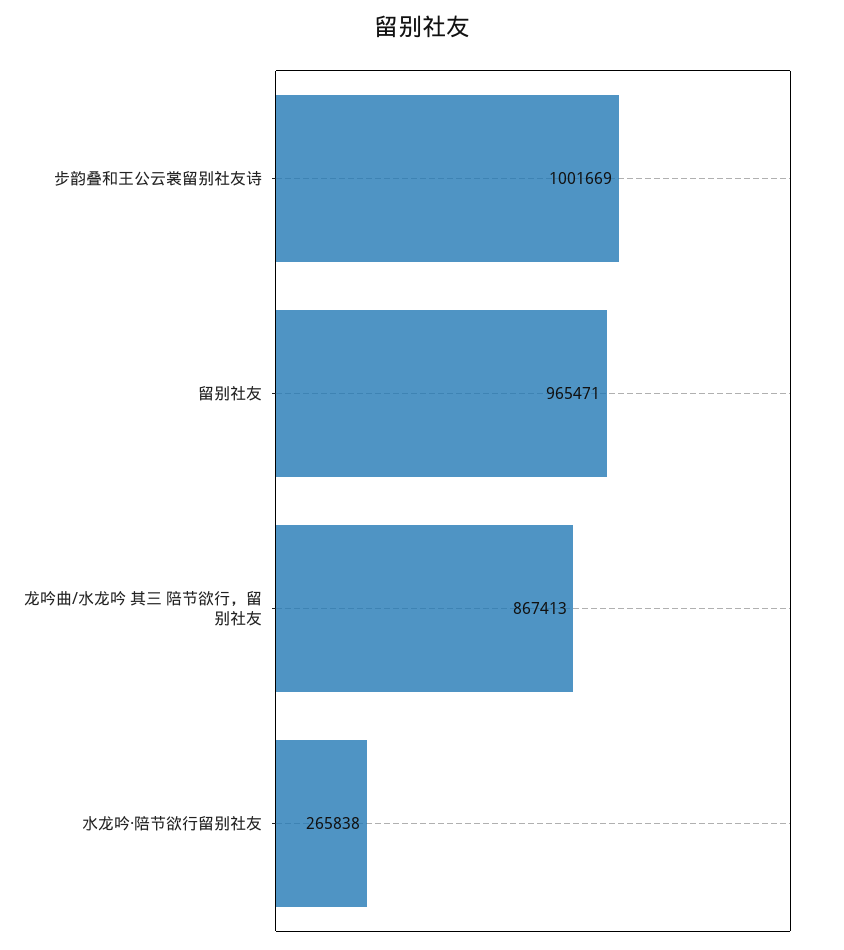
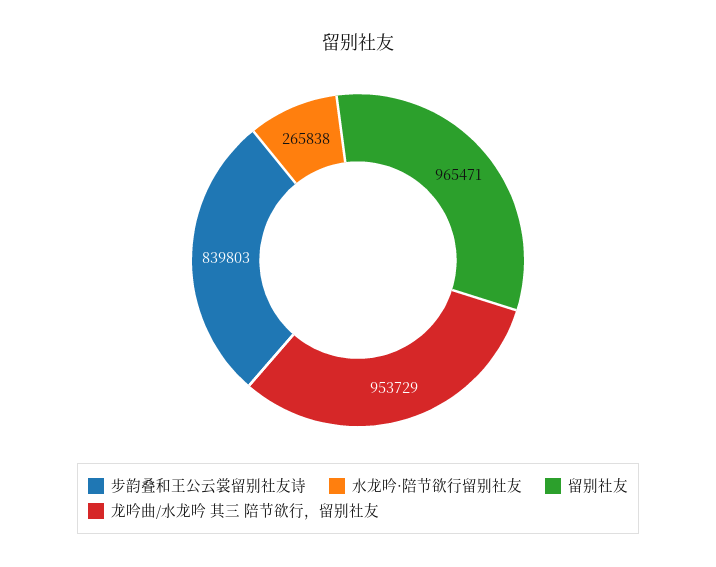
  {
-   "步韵叠和王公云裳留别社友诗": 1001669,
+   "步韵叠和王公云裳留别社友诗": 839803,
    "留别社友": 965471,
-   "龙吟曲/水龙吟 其三 陪节欲行，留别社友": 867413,
+   "龙吟曲/水龙吟 其三 陪节欲行，留别社友": 953729,
    "水龙吟·陪节欲行留别社友": 265838
  }

